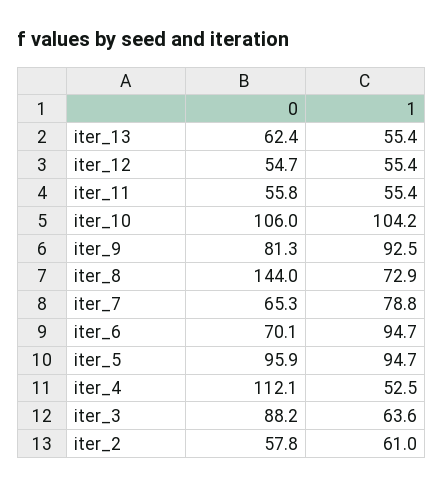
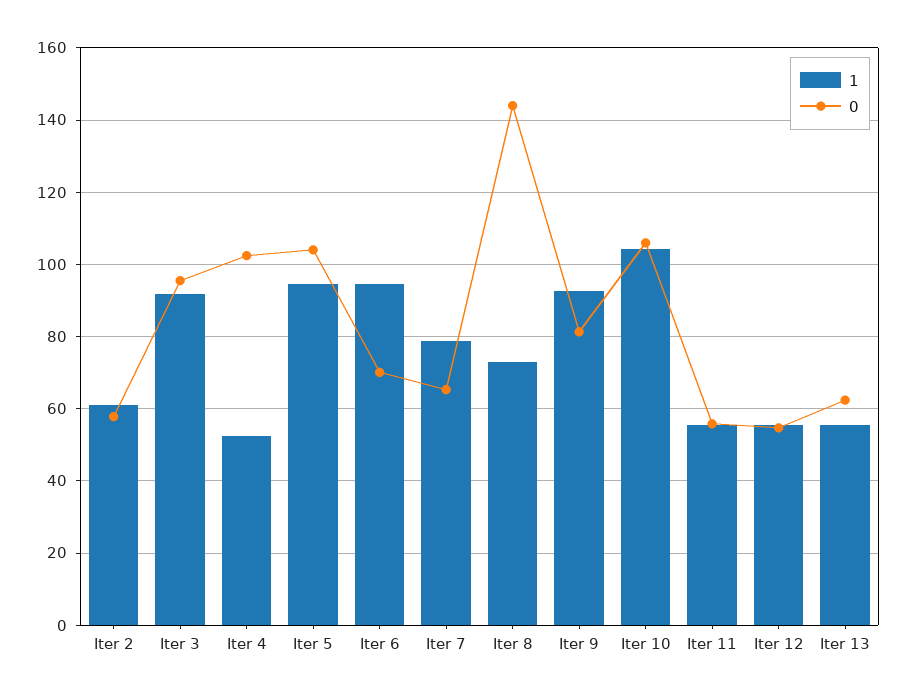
  {
    "0": {
      "iter_13": 62.4,
      "iter_12": 54.7,
      "iter_11": 55.8,
      "iter_10": 106,
      "iter_9": 81.3,
      "iter_8": 144,
      "iter_7": 65.3,
      "iter_6": 70.1,
-     "iter_5": 95.9,
+     "iter_5": 104,
-     "iter_4": 112.1,
+     "iter_4": 102,
-     "iter_3": 88.2,
+     "iter_3": 96,
      "iter_2": 57.8
    },
    "1": {
      "iter_13": 55.4,
      "iter_12": 55.4,
      "iter_11": 55.4,
      "iter_10": 104.2,
      "iter_9": 92.5,
      "iter_8": 72.9,
      "iter_7": 78.8,
      "iter_6": 94.7,
      "iter_5": 94.7,
      "iter_4": 52.5,
-     "iter_3": 63.6,
+     "iter_3": 92,
      "iter_2": 61
    }
  }

